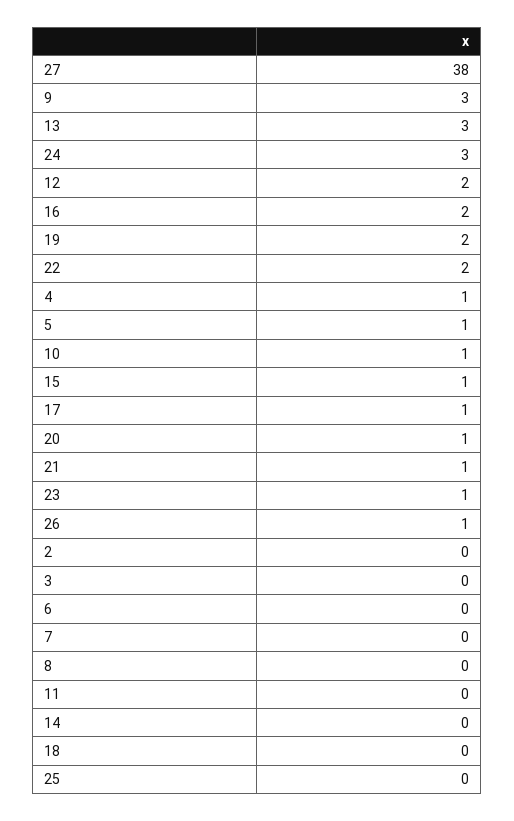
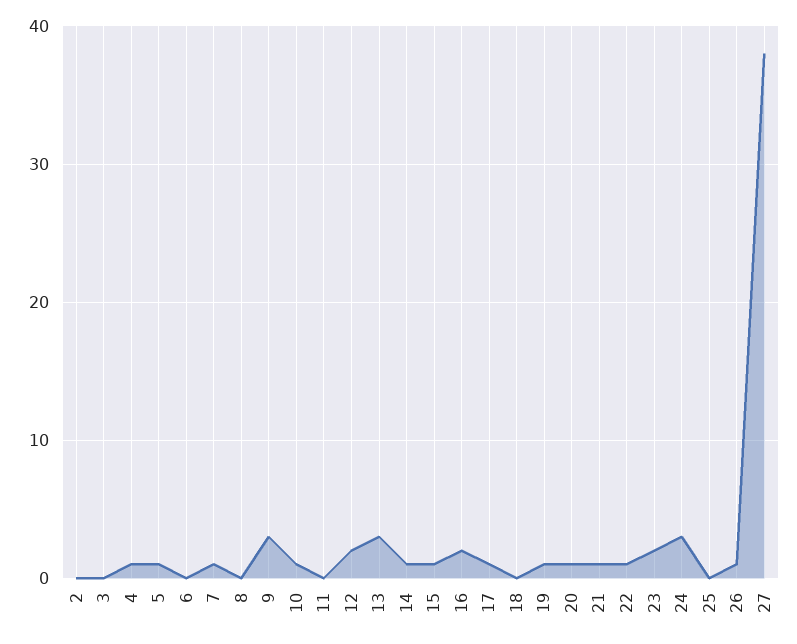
  {
    "27": 38,
    "9": 3,
    "13": 3,
    "24": 3,
    "12": 2,
    "16": 2,
-   "19": 2,
+   "19": 1,
-   "22": 2,
+   "22": 1,
    "4": 1,
    "5": 1,
    "10": 1,
    "15": 1,
    "17": 1,
    "20": 1,
    "21": 1,
-   "23": 1,
+   "23": 2,
    "26": 1,
    "2": 0,
    "3": 0,
    "6": 0,
-   "7": 0,
+   "7": 1,
    "8": 0,
    "11": 0,
-   "14": 0,
+   "14": 1,
    "18": 0,
    "25": 0
  }

